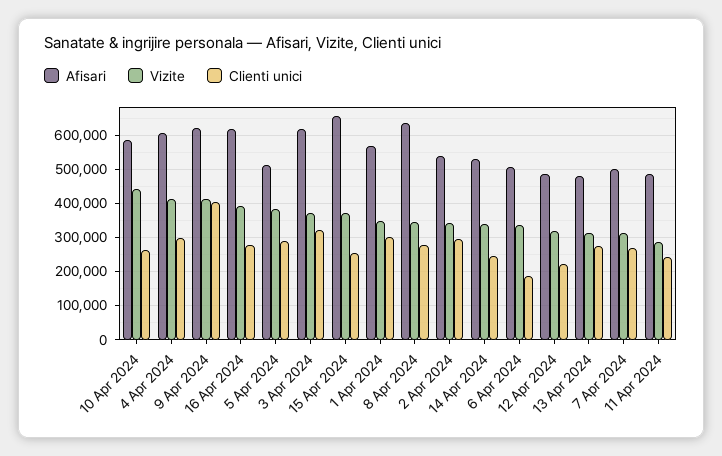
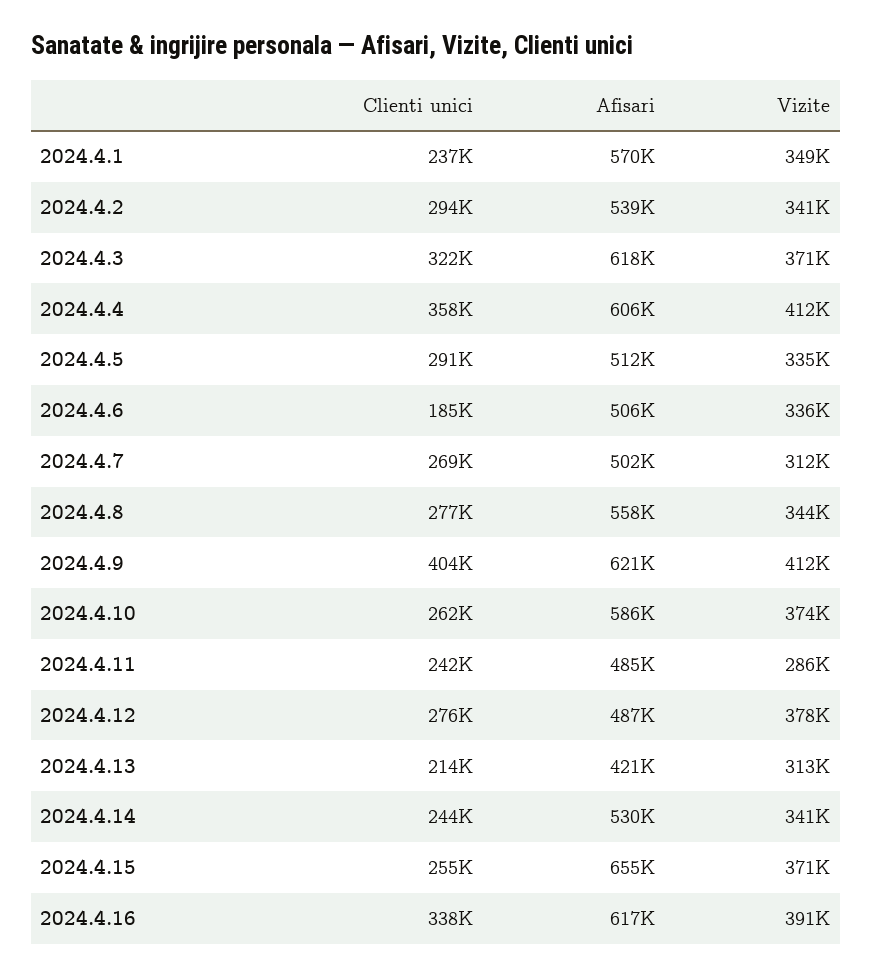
  {
    "Afisari": {
      "10 Apr 2024": 586000,
      "4 Apr 2024": 606000,
      "9 Apr 2024": 621000,
      "16 Apr 2024": 617000,
      "5 Apr 2024": 512000,
      "3 Apr 2024": 618000,
      "15 Apr 2024": 655000,
      "1 Apr 2024": 570000,
-     "8 Apr 2024": 640000,
+     "8 Apr 2024": 558000,
      "2 Apr 2024": 539000,
      "14 Apr 2024": 530000,
      "6 Apr 2024": 506000,
      "12 Apr 2024": 487000,
-     "13 Apr 2024": 480000,
+     "13 Apr 2024": 421000,
      "7 Apr 2024": 502000,
      "11 Apr 2024": 485000
    },
    "Vizite": {
-     "10 Apr 2024": 440000,
+     "10 Apr 2024": 374000,
      "4 Apr 2024": 412000,
      "9 Apr 2024": 412000,
      "16 Apr 2024": 391000,
-     "5 Apr 2024": 380000,
+     "5 Apr 2024": 335000,
      "3 Apr 2024": 371000,
      "15 Apr 2024": 371000,
      "1 Apr 2024": 349000,
      "8 Apr 2024": 344000,
      "2 Apr 2024": 341000,
      "14 Apr 2024": 341000,
      "6 Apr 2024": 336000,
-     "12 Apr 2024": 320000,
+     "12 Apr 2024": 378000,
      "13 Apr 2024": 313000,
      "7 Apr 2024": 312000,
      "11 Apr 2024": 286000
    },
    "Clienti unici": {
      "10 Apr 2024": 262000,
-     "4 Apr 2024": 300000,
+     "4 Apr 2024": 358000,
      "9 Apr 2024": 404000,
-     "16 Apr 2024": 280000,
+     "16 Apr 2024": 338000,
      "5 Apr 2024": 291000,
      "3 Apr 2024": 322000,
      "15 Apr 2024": 255000,
-     "1 Apr 2024": 300000,
+     "1 Apr 2024": 237000,
      "8 Apr 2024": 277000,
      "2 Apr 2024": 294000,
      "14 Apr 2024": 244000,
      "6 Apr 2024": 185000,
-     "12 Apr 2024": 220000,
+     "12 Apr 2024": 276000,
-     "13 Apr 2024": 280000,
+     "13 Apr 2024": 214000,
      "7 Apr 2024": 269000,
      "11 Apr 2024": 242000
    }
  }

